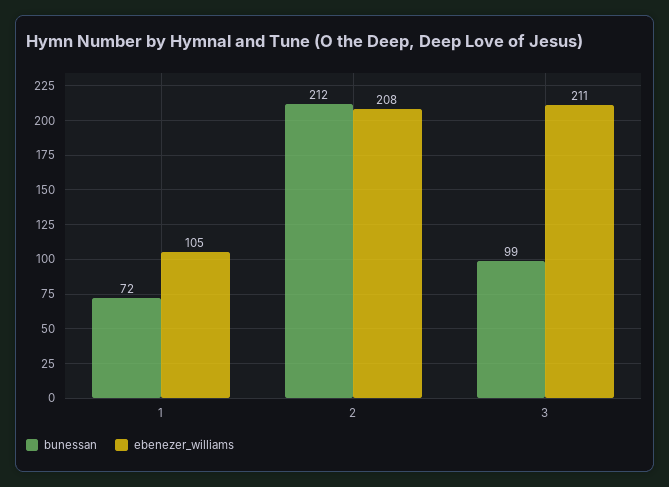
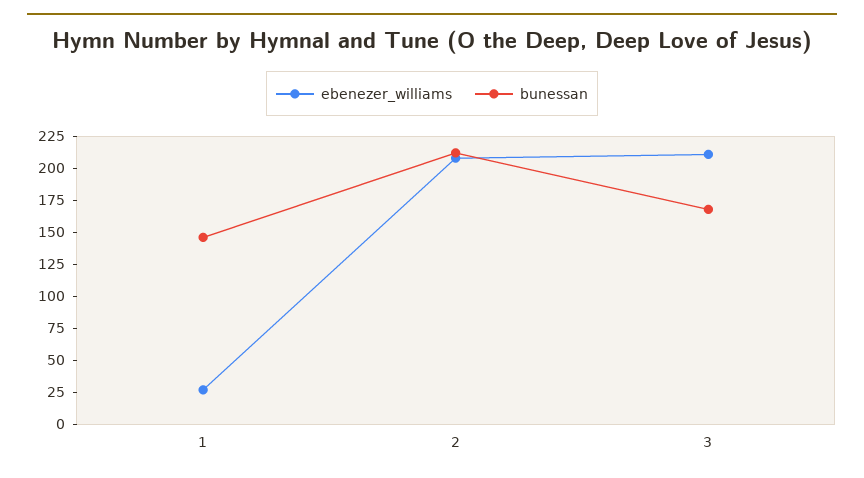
  {
    "bunessan": {
-     "1": 72,
+     "1": 150,
      "2": 212,
-     "3": 99
+     "3": 175
    },
    "ebenezer_williams": {
-     "1": 105,
+     "1": 25,
      "2": 208,
      "3": 211
    }
  }

